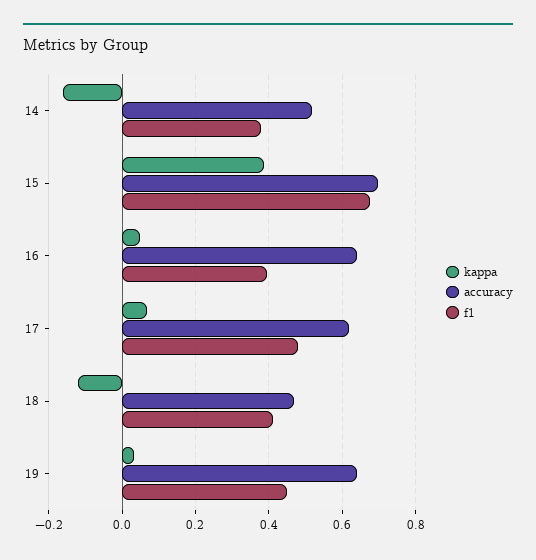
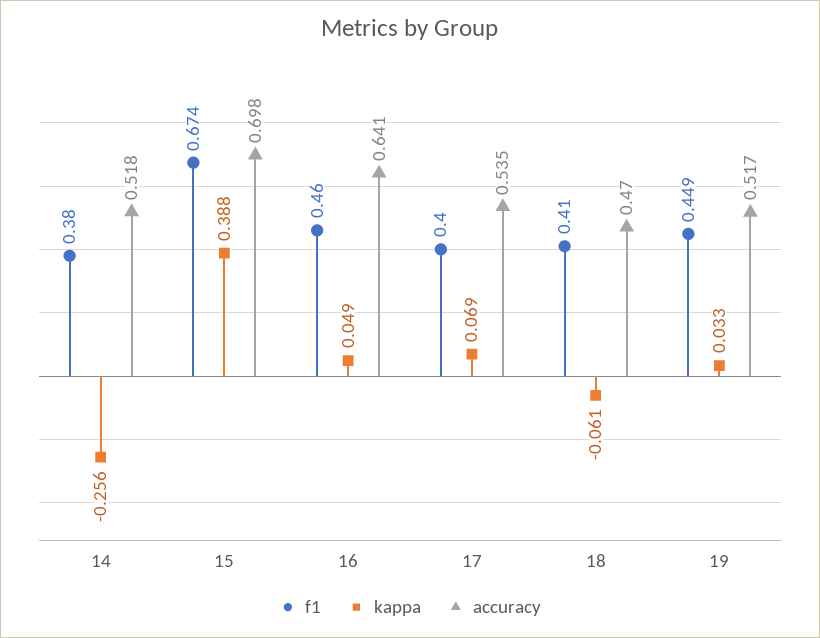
  {
    "kappa": {
-     "14": -0.16,
+     "14": -0.256,
      "15": 0.388,
      "16": 0.049,
      "17": 0.069,
-     "18": -0.12,
+     "18": -0.061,
      "19": 0.033
    },
    "accuracy": {
      "14": 0.518,
      "15": 0.698,
      "16": 0.641,
-     "17": 0.62,
+     "17": 0.535,
      "18": 0.47,
-     "19": 0.64
+     "19": 0.517
    },
    "f1": {
      "14": 0.38,
      "15": 0.674,
-     "16": 0.4,
+     "16": 0.46,
-     "17": 0.48,
+     "17": 0.4,
      "18": 0.41,
      "19": 0.449
    }
  }

